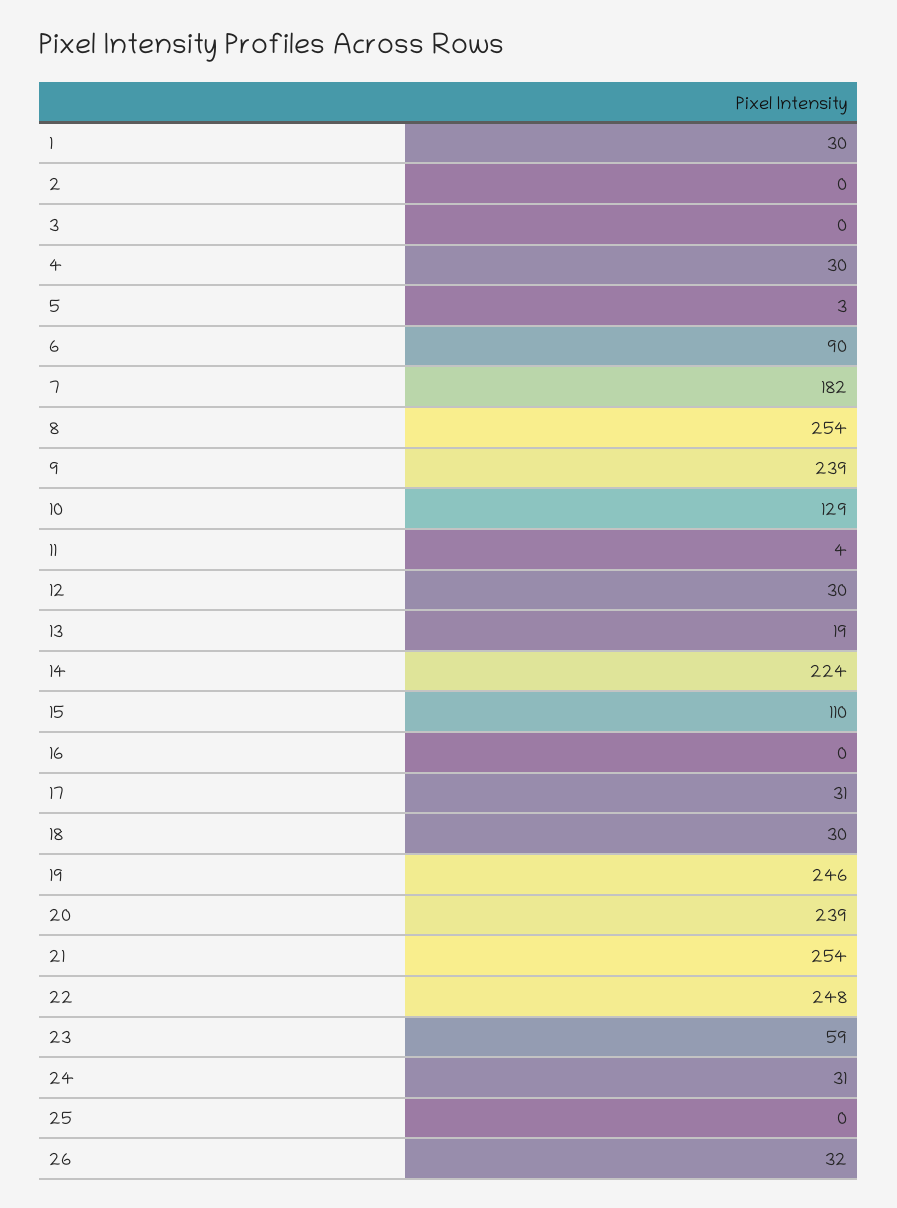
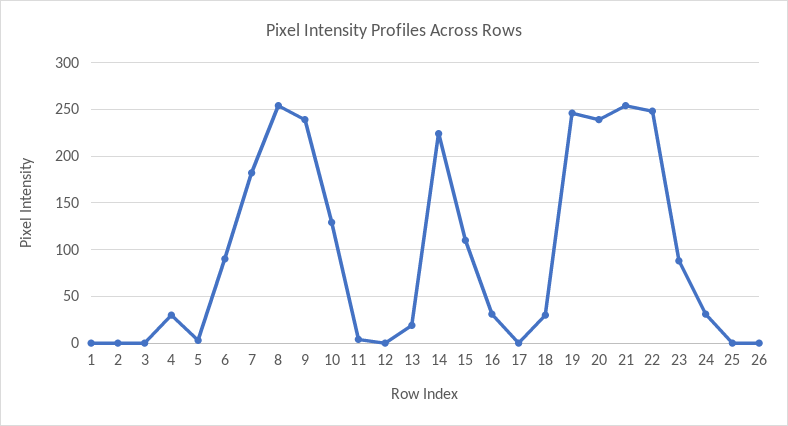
  {
-   "1": 30,
+   "1": 0,
    "2": 0,
    "3": 0,
    "4": 30,
    "5": 3,
    "6": 90,
    "7": 182,
    "8": 254,
    "9": 239,
    "10": 129,
    "11": 4,
-   "12": 30,
+   "12": 0,
    "13": 19,
    "14": 224,
    "15": 110,
-   "16": 0,
+   "16": 30,
-   "17": 31,
+   "17": 0,
    "18": 30,
    "19": 246,
    "20": 239,
    "21": 254,
    "22": 248,
-   "23": 59,
+   "23": 90,
    "24": 31,
    "25": 0,
-   "26": 32
+   "26": 0
  }

